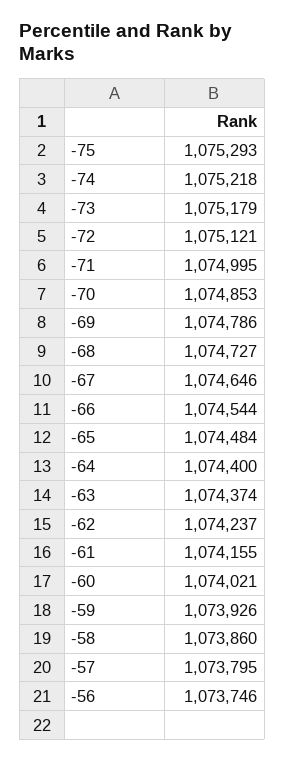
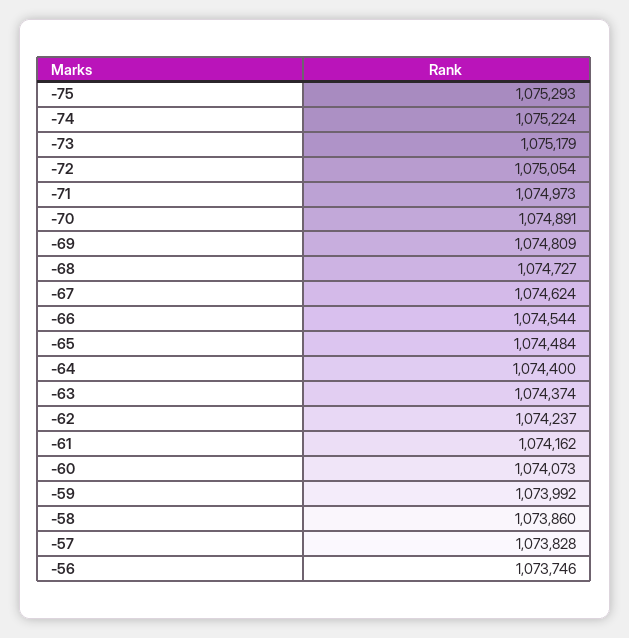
  {
    "-75": 1075293,
-   "-74": 1075218,
+   "-74": 1075224,
    "-73": 1075179,
-   "-72": 1075121,
+   "-72": 1075054,
-   "-71": 1074995,
+   "-71": 1074973,
-   "-70": 1074853,
+   "-70": 1074891,
-   "-69": 1074786,
+   "-69": 1074809,
    "-68": 1074727,
-   "-67": 1074646,
+   "-67": 1074624,
    "-66": 1074544,
    "-65": 1074484,
    "-64": 1074400,
    "-63": 1074374,
    "-62": 1074237,
-   "-61": 1074155,
+   "-61": 1074162,
-   "-60": 1074021,
+   "-60": 1074073,
-   "-59": 1073926,
+   "-59": 1073992,
    "-58": 1073860,
-   "-57": 1073795,
+   "-57": 1073828,
    "-56": 1073746
  }

